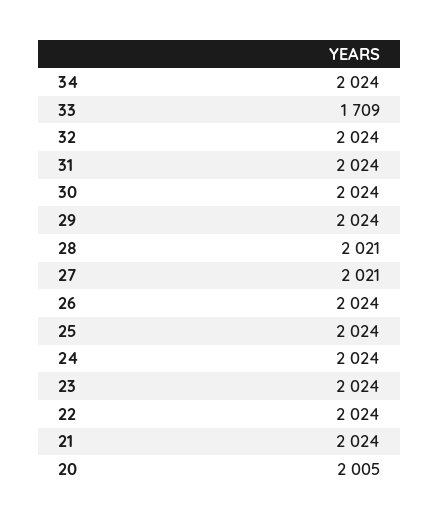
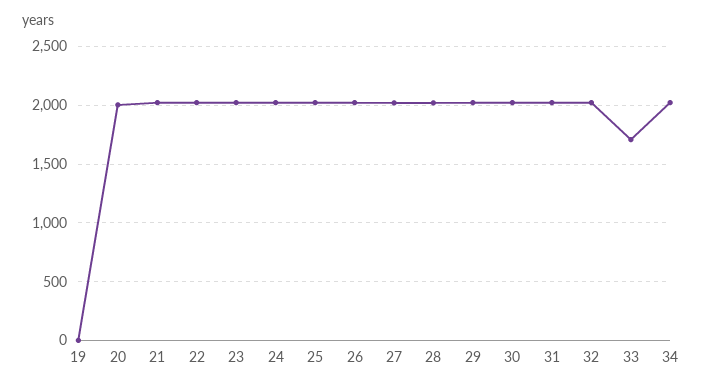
  {
    "34": 2024,
    "33": 1709,
    "32": 2024,
    "31": 2024,
    "30": 2024,
    "29": 2024,
    "28": 2021,
    "27": 2021,
    "26": 2024,
    "25": 2024,
    "24": 2024,
    "23": 2024,
    "22": 2024,
    "21": 2024,
-   "20": 2005
+   "20": 2005,
+   "19": 0
  }

